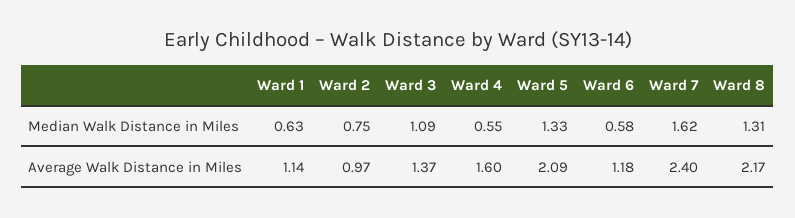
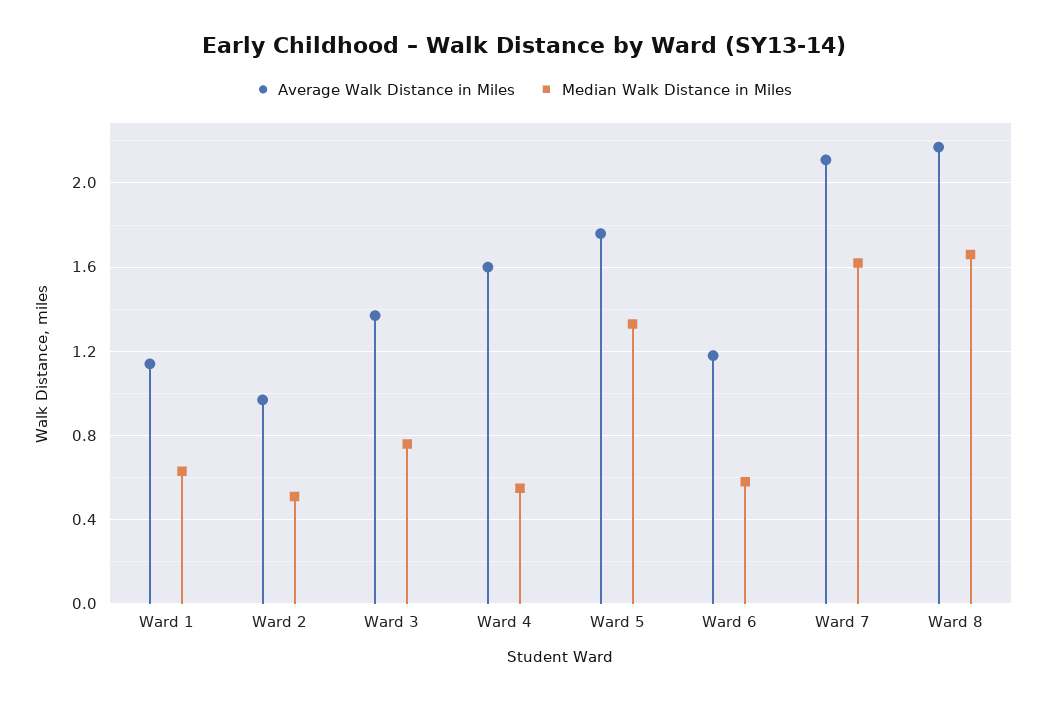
  {
    "Median Walk Distance in Miles": {
      "Ward 1": 0.63,
-     "Ward 2": 0.75,
+     "Ward 2": 0.5,
-     "Ward 3": 1.09,
+     "Ward 3": 0.75,
      "Ward 4": 0.55,
      "Ward 5": 1.33,
      "Ward 6": 0.58,
      "Ward 7": 1.62,
-     "Ward 8": 1.31
+     "Ward 8": 1.65
    },
    "Average Walk Distance in Miles": {
      "Ward 1": 1.14,
      "Ward 2": 0.97,
      "Ward 3": 1.37,
      "Ward 4": 1.6,
-     "Ward 5": 2.09,
+     "Ward 5": 1.75,
      "Ward 6": 1.18,
-     "Ward 7": 2.4,
+     "Ward 7": 2.1,
      "Ward 8": 2.17
    }
  }

